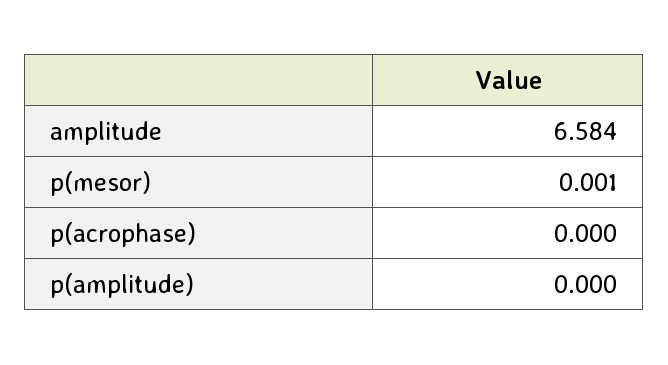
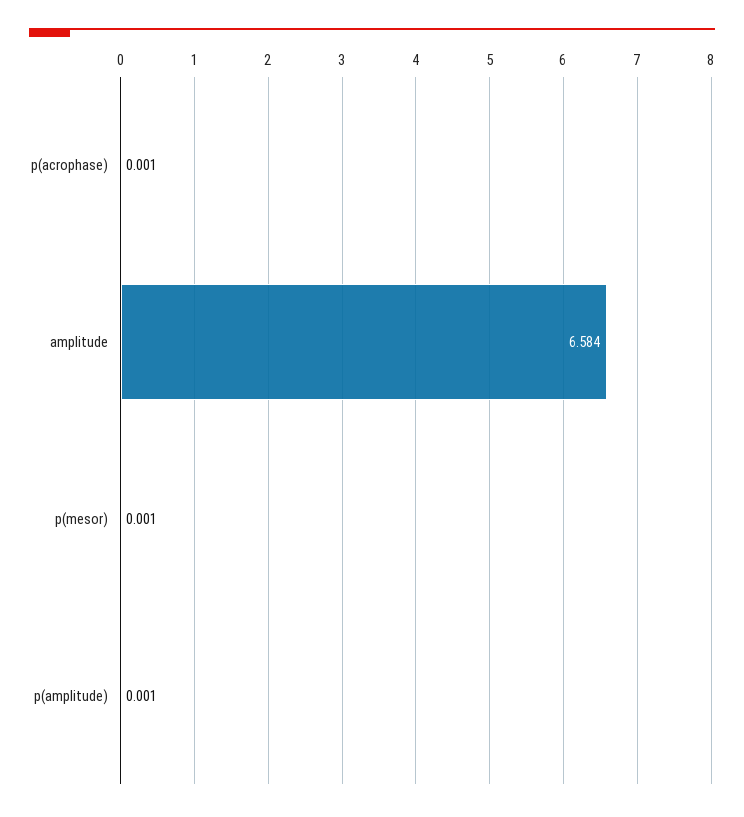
  {
    "amplitude": 6.584,
    "p(mesor)": 0.001,
-   "p(acrophase)": 0,
+   "p(acrophase)": 0.001,
-   "p(amplitude)": 0
+   "p(amplitude)": 0.001
  }

